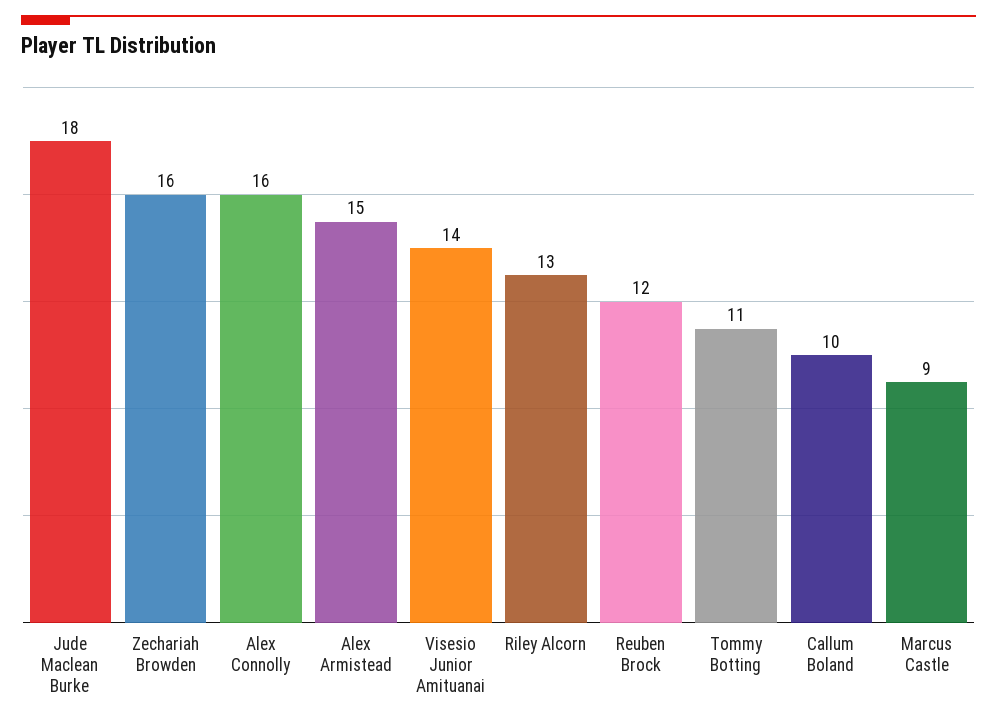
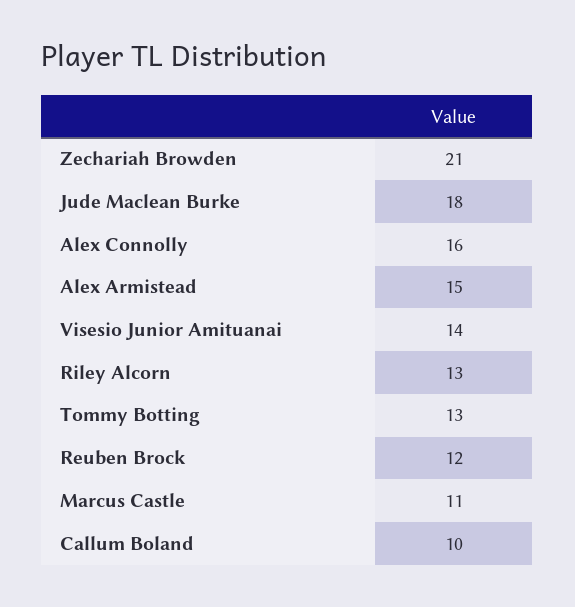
  {
    "Jude Maclean Burke": 18,
-   "Zechariah Browden": 16,
+   "Zechariah Browden": 21,
    "Alex Connolly": 16,
    "Alex Armistead": 15,
    "Visesio Junior Amituanai": 14,
    "Riley Alcorn": 13,
    "Reuben Brock": 12,
-   "Tommy Botting": 11,
+   "Tommy Botting": 13,
    "Callum Boland": 10,
-   "Marcus Castle": 9
+   "Marcus Castle": 11
  }

